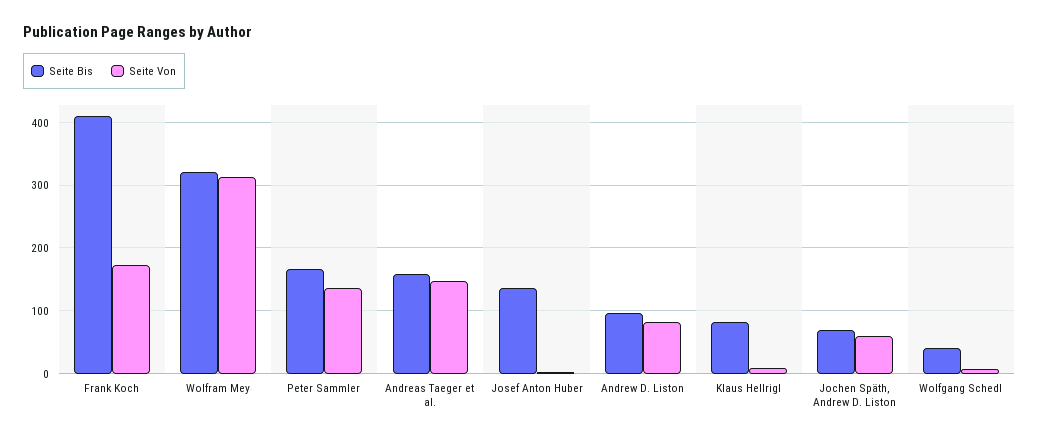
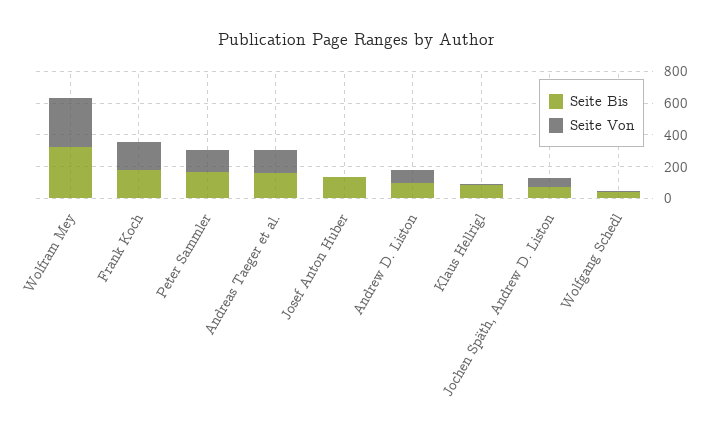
  {
    "Seite Bis": {
-     "Frank Koch": 410,
+     "Frank Koch": 200,
      "Wolfram Mey": 320,
      "Peter Sammler": 170,
      "Andreas Taeger et al.": 160,
      "Josef Anton Huber": 140,
      "Andrew D. Liston": 100,
      "Klaus Hellrigl": 80,
      "Jochen Späth, Andrew D. Liston": 70,
      "Wolfgang Schedl": 40
    },
    "Seite Von": {
      "Frank Koch": 170,
      "Wolfram Mey": 310,
      "Peter Sammler": 140,
      "Andreas Taeger et al.": 150,
      "Josef Anton Huber": 0,
      "Andrew D. Liston": 80,
      "Klaus Hellrigl": 10,
      "Jochen Späth, Andrew D. Liston": 60,
      "Wolfgang Schedl": 10
    }
  }

